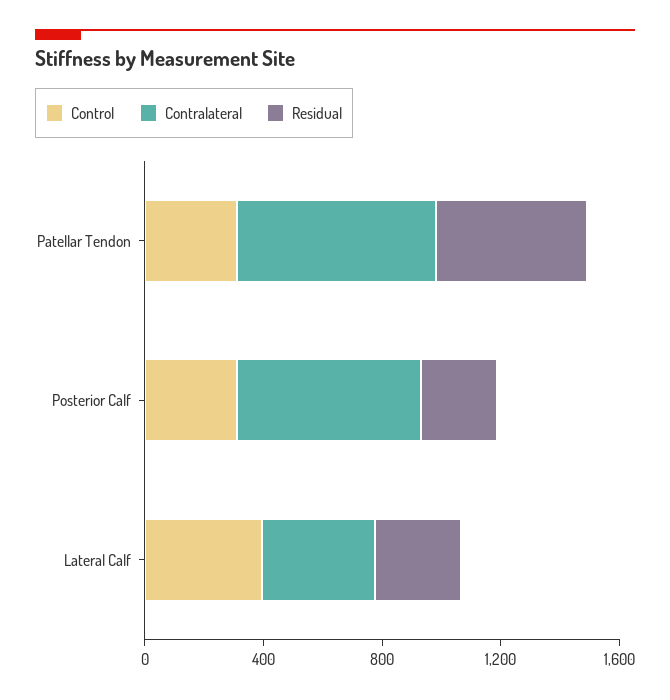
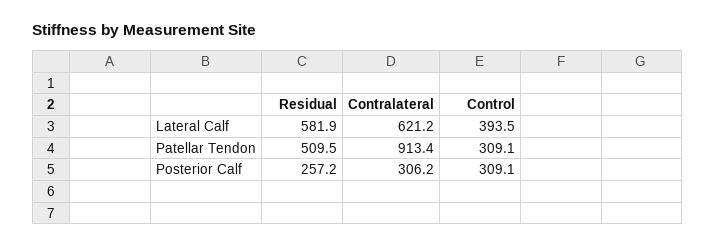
  {
    "Control": {
      "Patellar Tendon": 309.1,
      "Posterior Calf": 309.1,
      "Lateral Calf": 393.5
    },
    "Contralateral": {
-     "Patellar Tendon": 700,
+     "Patellar Tendon": 913.4,
-     "Posterior Calf": 600,
+     "Posterior Calf": 306.2,
-     "Lateral Calf": 400
+     "Lateral Calf": 621.2
    },
    "Residual": {
      "Patellar Tendon": 509.5,
      "Posterior Calf": 257.2,
-     "Lateral Calf": 300
+     "Lateral Calf": 581.9
    }
  }

